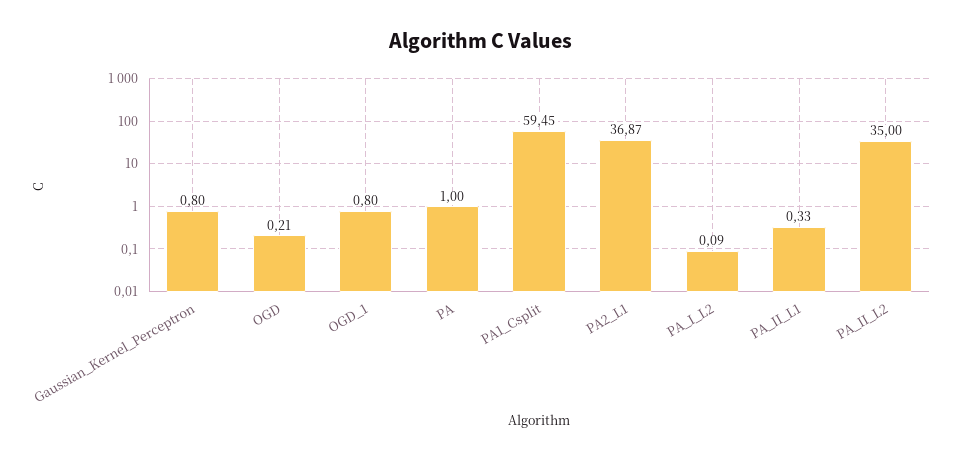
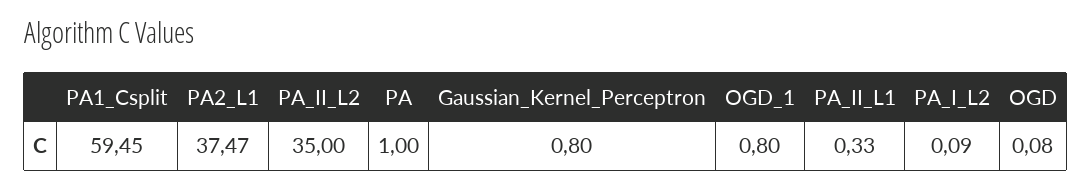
  {
    "Gaussian_Kernel_Perceptron": 0.8,
-   "OGD": 0.21,
+   "OGD": 0.08,
    "OGD_1": 0.8,
    "PA": 1,
    "PA1_Csplit": 59.45,
-   "PA2_L1": 36.87,
+   "PA2_L1": 37.47,
    "PA_I_L2": 0.09,
    "PA_II_L1": 0.33,
    "PA_II_L2": 35
  }

